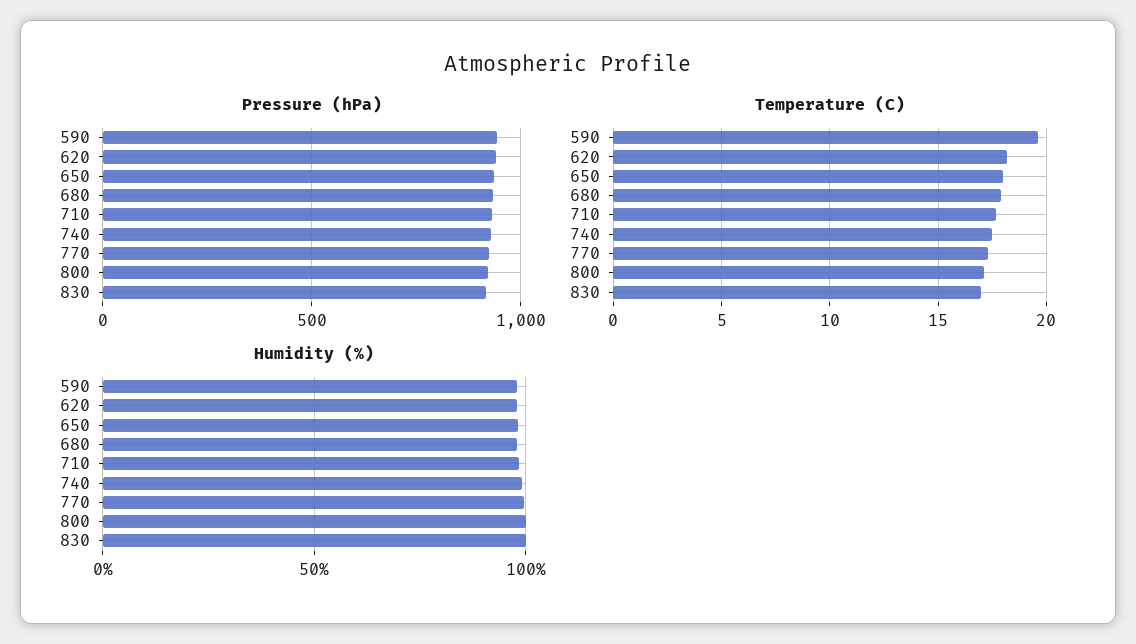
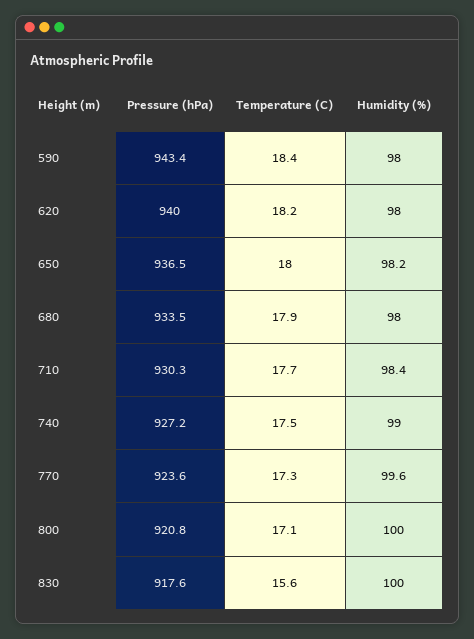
  {
    "Pressure (hPa)": {
      "590": 943.4,
      "620": 940,
      "650": 936.5,
      "680": 933.5,
      "710": 930.3,
      "740": 927.2,
      "770": 923.6,
      "800": 920.8,
      "830": 917.6
    },
    "Temperature (C)": {
-     "590": 19.5,
+     "590": 18.4,
      "620": 18.2,
      "650": 18,
      "680": 17.9,
      "710": 17.7,
      "740": 17.5,
      "770": 17.3,
      "800": 17.1,
-     "830": 17
+     "830": 15.6
    },
    "Humidity (%)": {
      "590": 98,
      "620": 98,
      "650": 98.2,
      "680": 98,
      "710": 98.4,
      "740": 99,
      "770": 99.6,
      "800": 100,
      "830": 100
    }
  }

